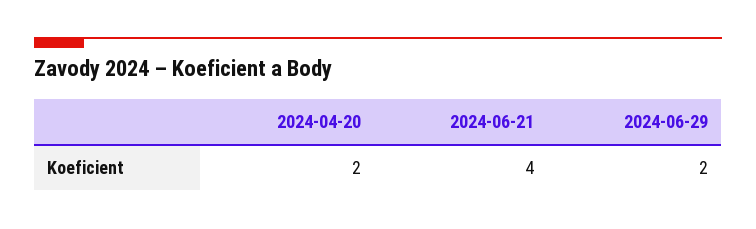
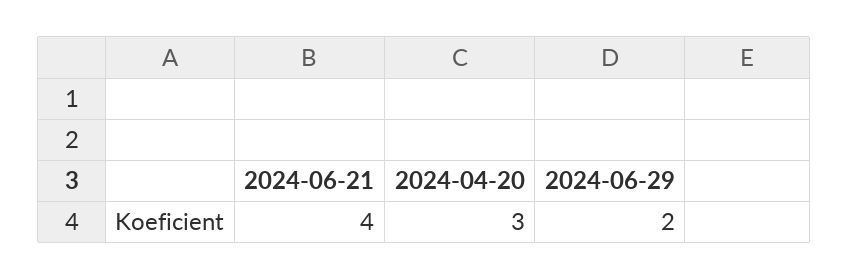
  {
-   "2024-04-20": 2,
+   "2024-04-20": 3,
    "2024-06-21": 4,
    "2024-06-29": 2
  }

